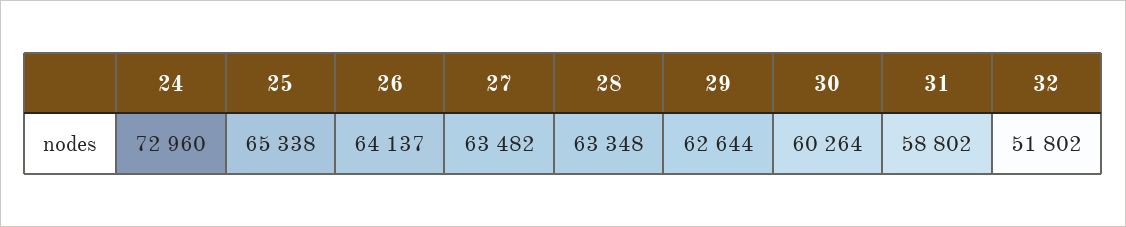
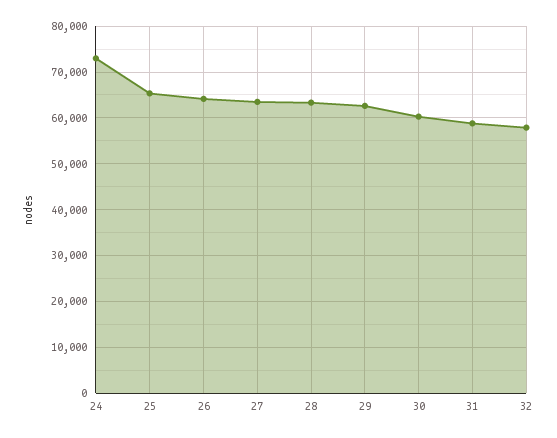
  {
    "24": 72960,
    "25": 65338,
    "26": 64137,
    "27": 63482,
    "28": 63348,
    "29": 62644,
    "30": 60264,
    "31": 58802,
-   "32": 51802
+   "32": 58000
  }

